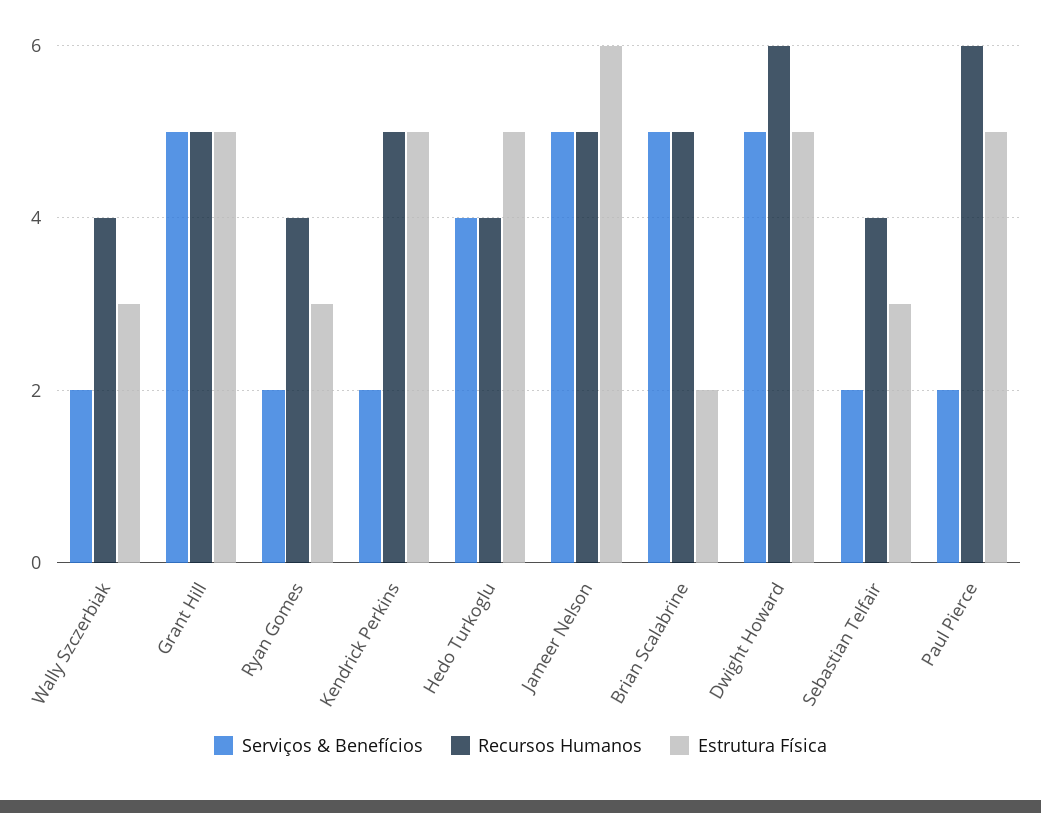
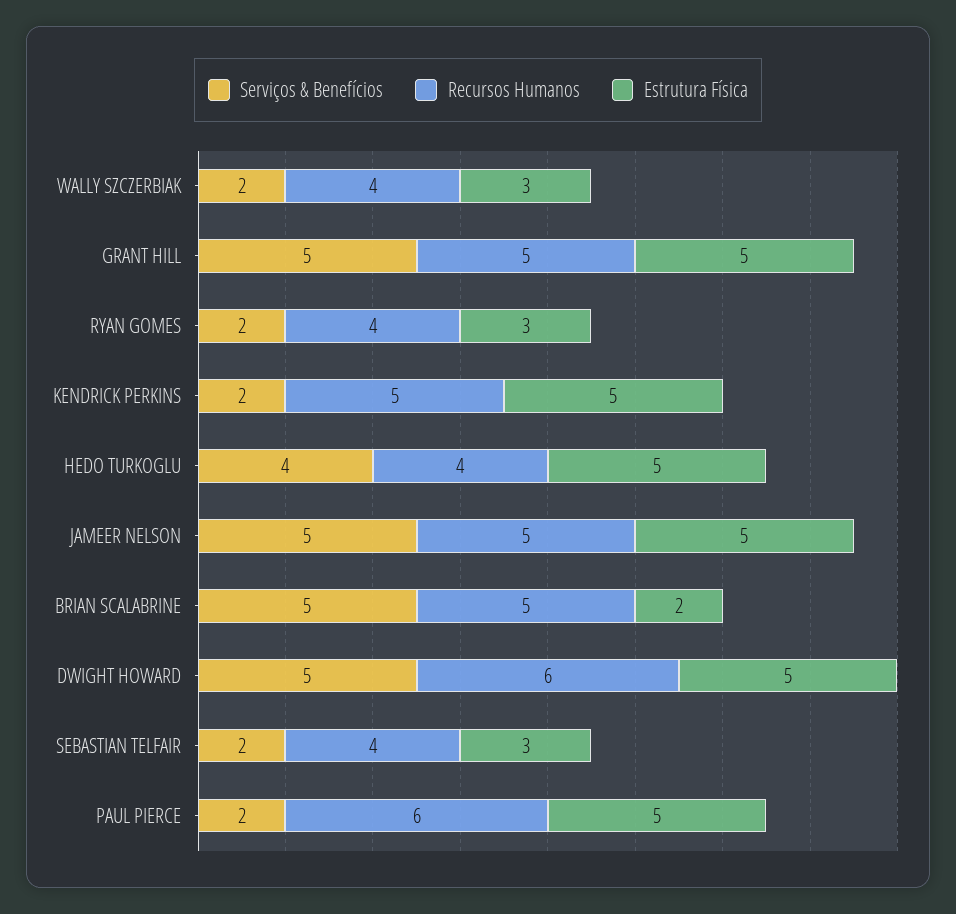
  {
    "Serviços & Benefícios": {
      "Wally Szczerbiak": 2,
      "Grant Hill": 5,
      "Ryan Gomes": 2,
      "Kendrick Perkins": 2,
      "Hedo Turkoglu": 4,
      "Jameer Nelson": 5,
      "Brian Scalabrine": 5,
      "Dwight Howard": 5,
      "Sebastian Telfair": 2,
      "Paul Pierce": 2
    },
    "Recursos Humanos": {
      "Wally Szczerbiak": 4,
      "Grant Hill": 5,
      "Ryan Gomes": 4,
      "Kendrick Perkins": 5,
      "Hedo Turkoglu": 4,
      "Jameer Nelson": 5,
      "Brian Scalabrine": 5,
      "Dwight Howard": 6,
      "Sebastian Telfair": 4,
      "Paul Pierce": 6
    },
    "Estrutura Física": {
      "Wally Szczerbiak": 3,
      "Grant Hill": 5,
      "Ryan Gomes": 3,
      "Kendrick Perkins": 5,
      "Hedo Turkoglu": 5,
-     "Jameer Nelson": 6,
+     "Jameer Nelson": 5,
      "Brian Scalabrine": 2,
      "Dwight Howard": 5,
      "Sebastian Telfair": 3,
      "Paul Pierce": 5
    }
  }

